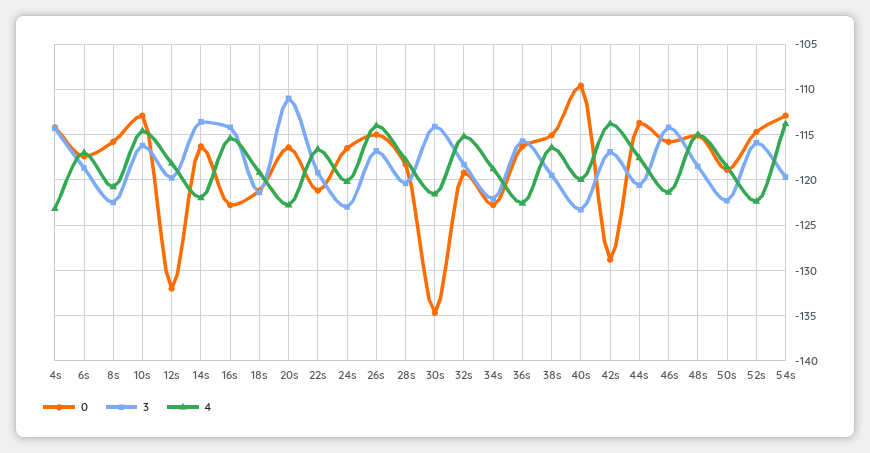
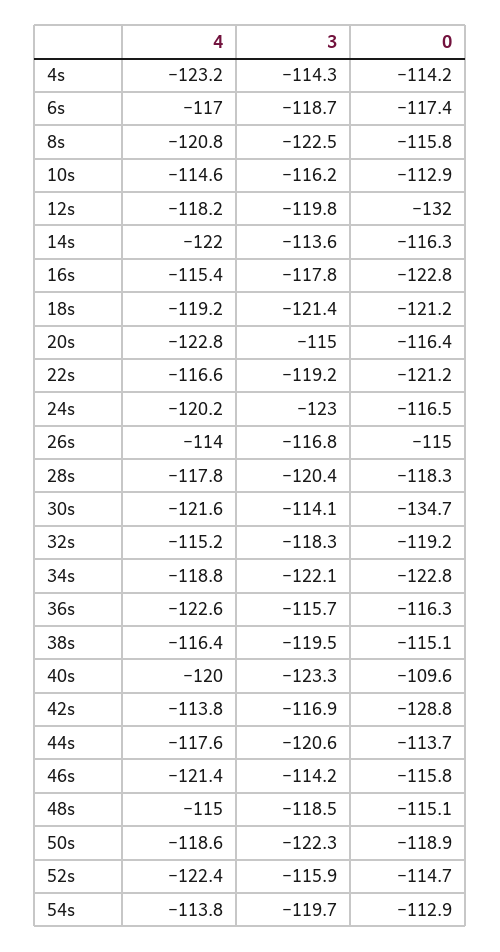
  {
    "0": {
      "4s": -114.2,
      "6s": -117.4,
      "8s": -115.8,
      "10s": -112.9,
      "12s": -132,
      "14s": -116.3,
      "16s": -122.8,
      "18s": -121.2,
      "20s": -116.4,
      "22s": -121.2,
      "24s": -116.5,
      "26s": -115,
      "28s": -118.3,
      "30s": -134.7,
      "32s": -119.2,
      "34s": -122.8,
      "36s": -116.3,
      "38s": -115.1,
      "40s": -109.6,
      "42s": -128.8,
      "44s": -113.7,
      "46s": -115.8,
      "48s": -115.1,
      "50s": -118.9,
      "52s": -114.7,
      "54s": -112.9
    },
    "3": {
      "4s": -114.3,
      "6s": -118.7,
      "8s": -122.5,
      "10s": -116.2,
      "12s": -119.8,
      "14s": -113.6,
-     "16s": -114,
+     "16s": -117.8,
      "18s": -121.4,
-     "20s": -111,
+     "20s": -115,
      "22s": -119.2,
      "24s": -123,
      "26s": -116.8,
      "28s": -120.4,
      "30s": -114.1,
      "32s": -118.3,
      "34s": -122.1,
      "36s": -115.7,
      "38s": -119.5,
      "40s": -123.3,
      "42s": -116.9,
      "44s": -120.6,
      "46s": -114.2,
      "48s": -118.5,
      "50s": -122.3,
      "52s": -115.9,
      "54s": -119.7
    },
    "4": {
      "4s": -123.2,
      "6s": -117,
      "8s": -120.8,
      "10s": -114.6,
      "12s": -118.2,
      "14s": -122,
      "16s": -115.4,
      "18s": -119.2,
      "20s": -122.8,
      "22s": -116.6,
      "24s": -120.2,
      "26s": -114,
      "28s": -117.8,
      "30s": -121.6,
      "32s": -115.2,
      "34s": -118.8,
      "36s": -122.6,
      "38s": -116.4,
      "40s": -120,
      "42s": -113.8,
      "44s": -117.6,
      "46s": -121.4,
      "48s": -115,
      "50s": -118.6,
      "52s": -122.4,
      "54s": -113.8
    }
  }

